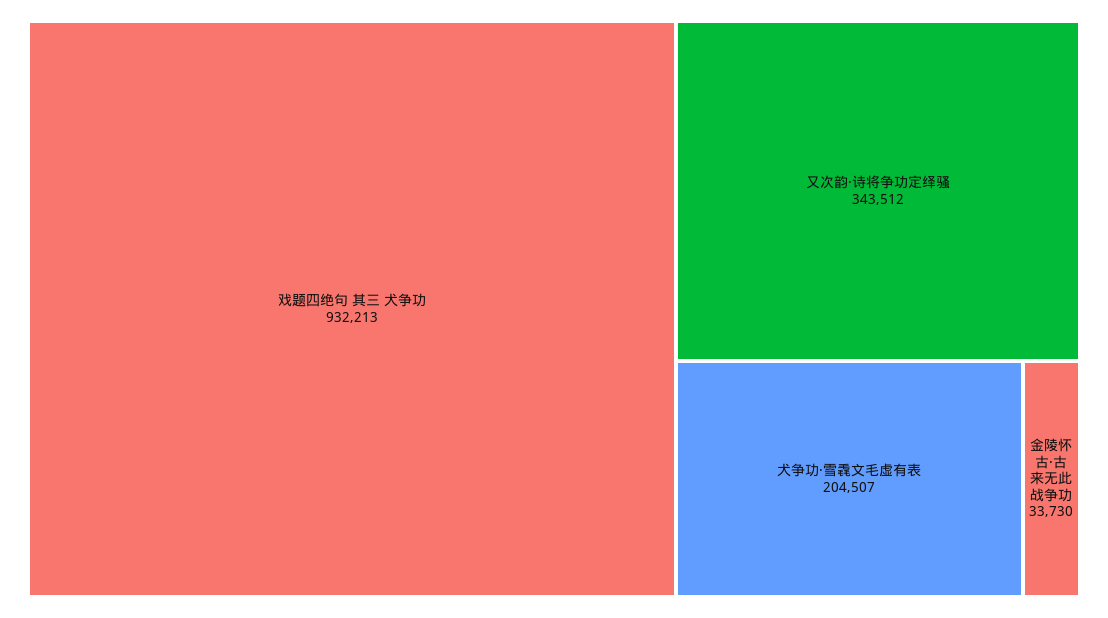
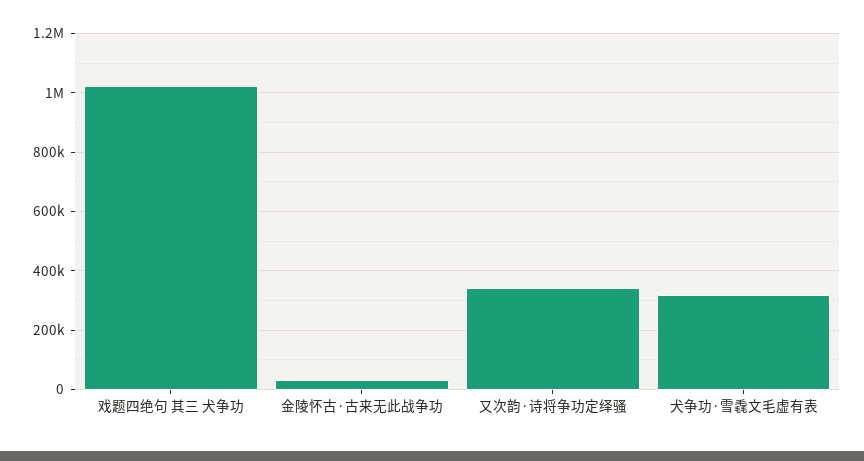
  {
-   "戏题四绝句 其三 犬争功": 932213,
+   "戏题四绝句 其三 犬争功": 1025000,
    "又次韵·诗将争功定绎骚": 343512,
-   "犬争功·雪毳文毛虚有表": 204507,
+   "犬争功·雪毳文毛虚有表": 325000,
    "金陵怀古·古来无此战争功": 33730
  }

